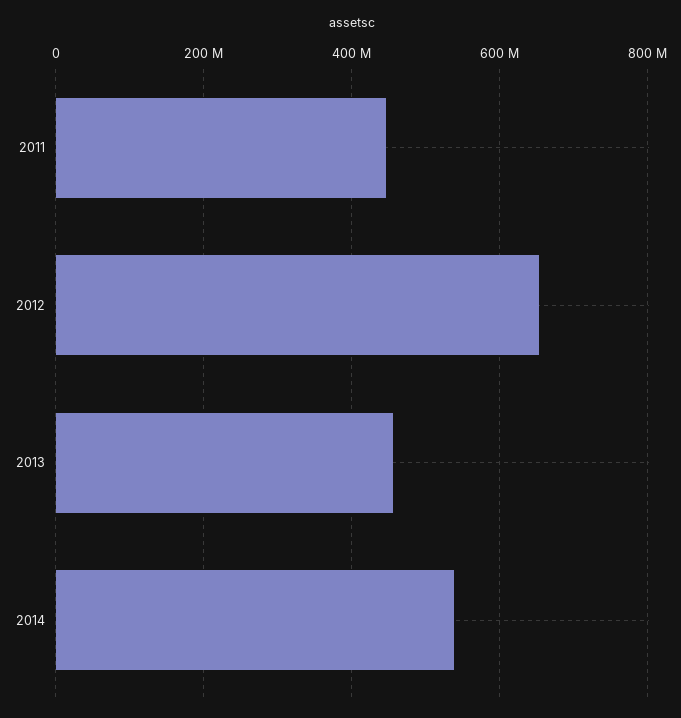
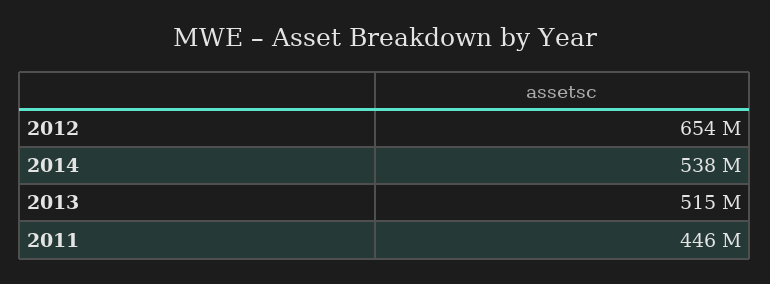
  {
    "2011": 446000000,
    "2012": 654000000,
-   "2013": 460000000,
+   "2013": 515000000,
    "2014": 538000000
  }

